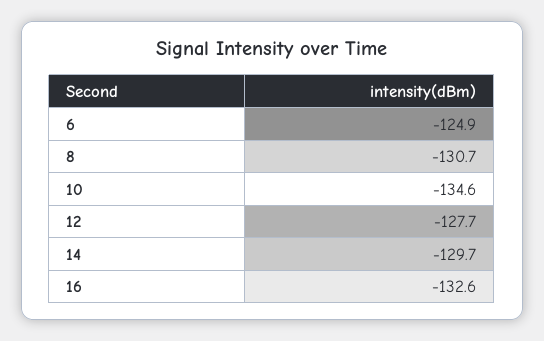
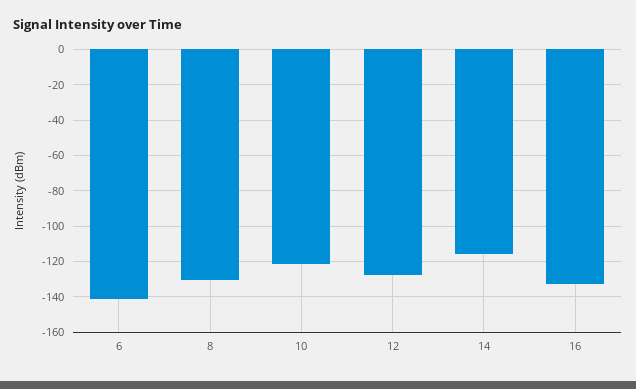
  {
-   "6": -124.9,
+   "6": -140,
    "8": -130.7,
-   "10": -134.6,
+   "10": -120,
    "12": -127.7,
-   "14": -129.7,
+   "14": -115,
    "16": -132.6
  }

